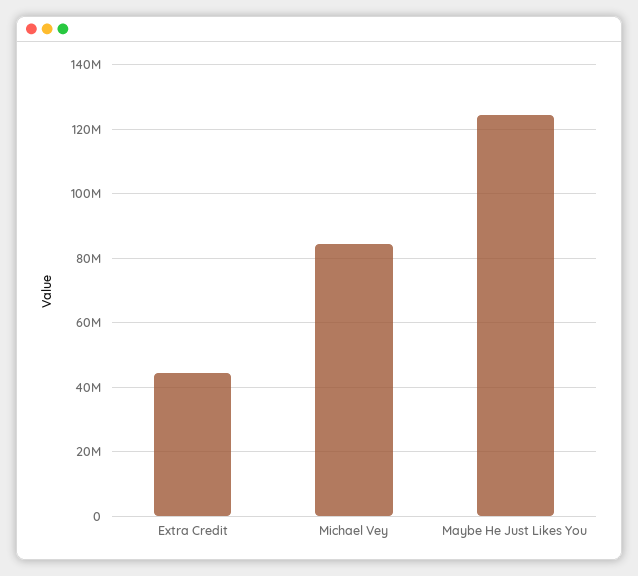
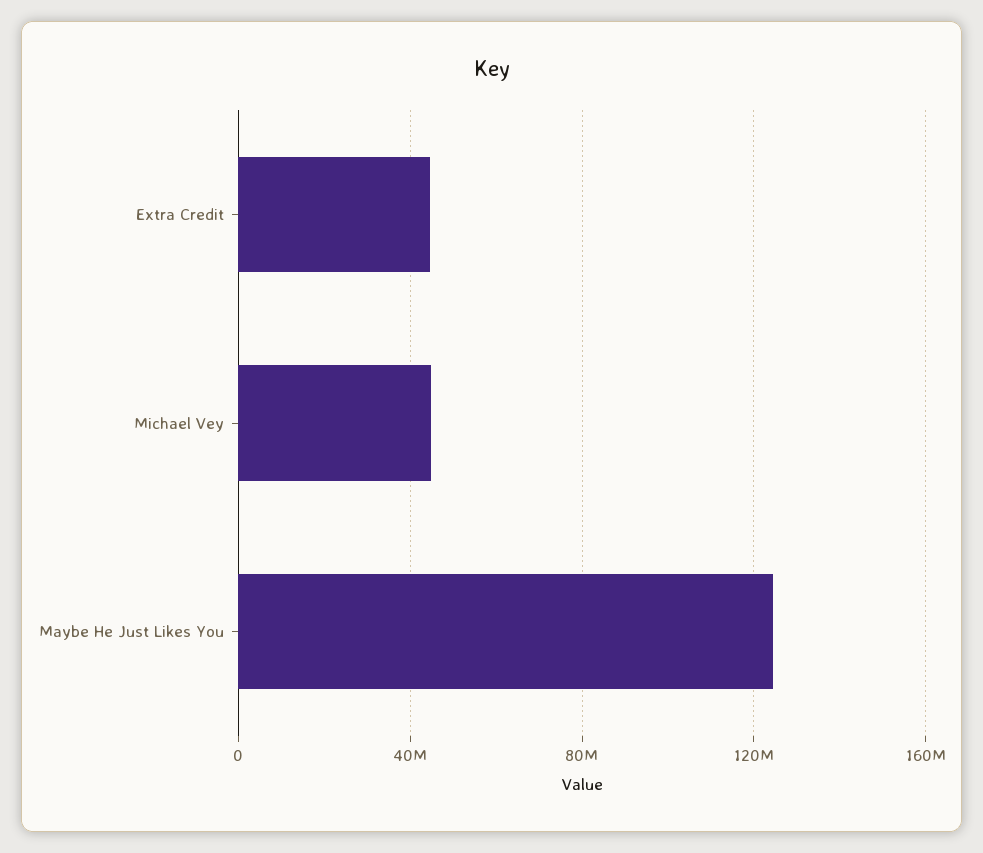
  {
    "Extra Credit": 44000000,
-   "Michael Vey": 84000000,
+   "Michael Vey": 45000000,
    "Maybe He Just Likes You": 124000000
  }

